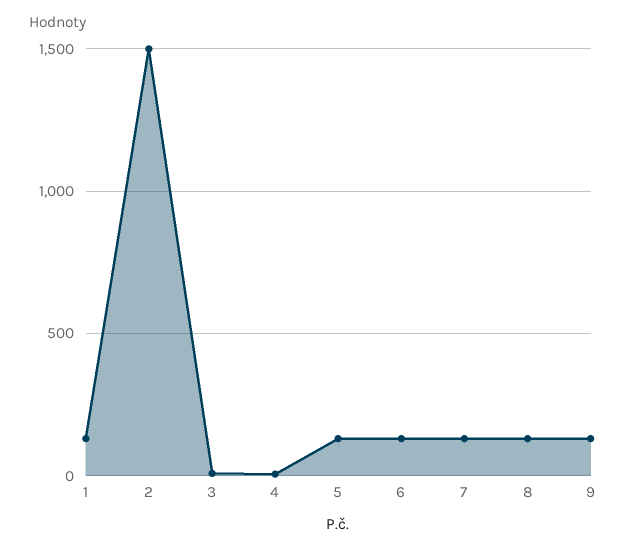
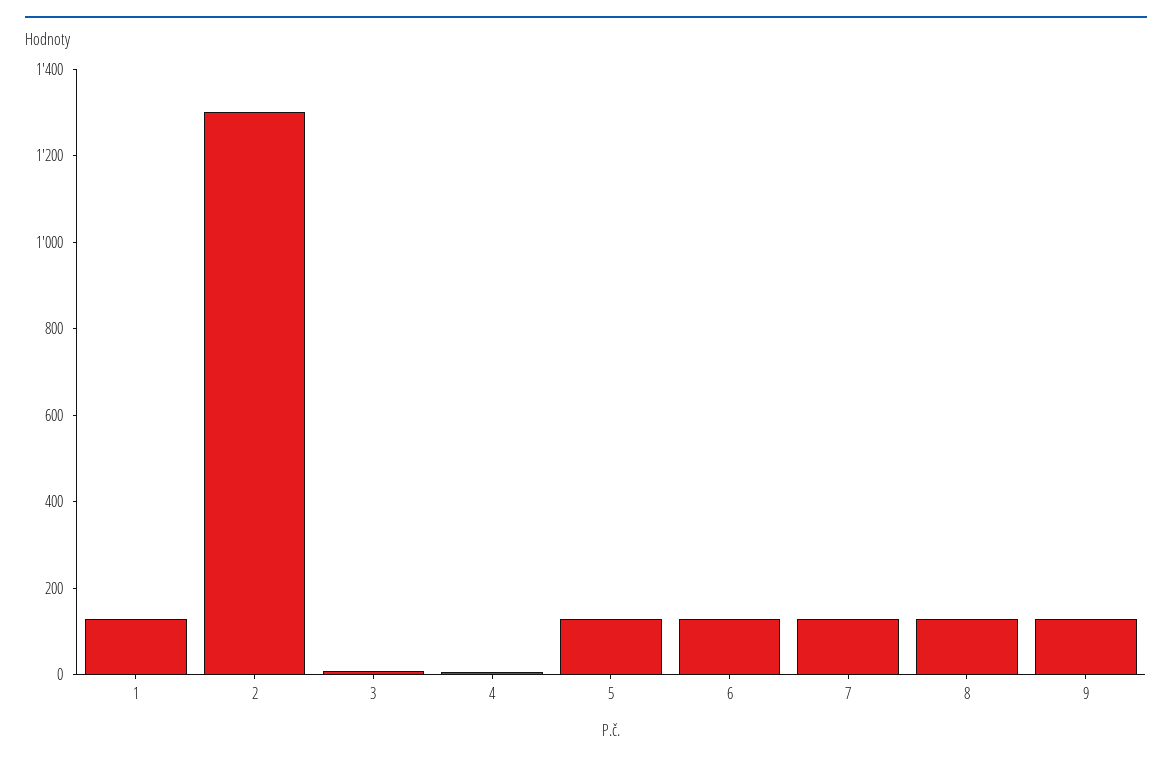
  {
    "1": 150,
-   "2": 1500,
+   "2": 1300,
    "3": 0,
    "4": 0,
    "5": 150,
    "6": 150,
    "7": 150,
    "8": 150,
    "9": 150
  }

